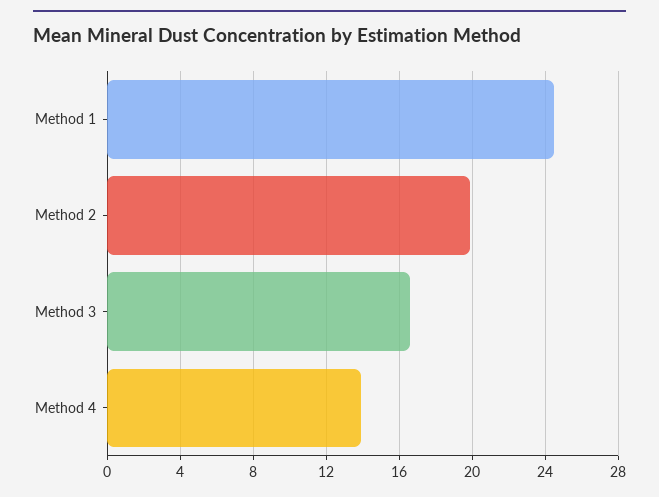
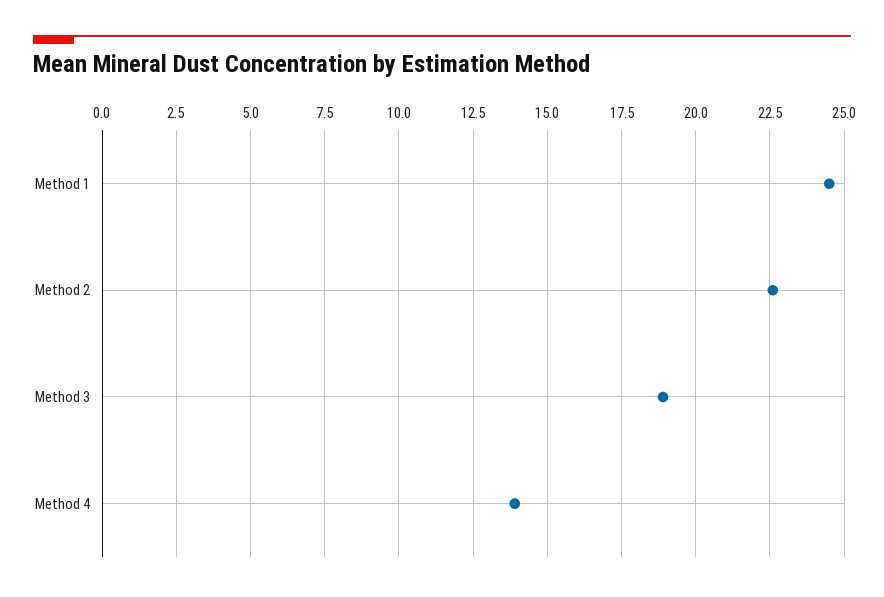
  {
    "Method 1": 24.5,
-   "Method 2": 20,
+   "Method 2": 22.5,
-   "Method 3": 16.5,
+   "Method 3": 19,
    "Method 4": 14
  }

